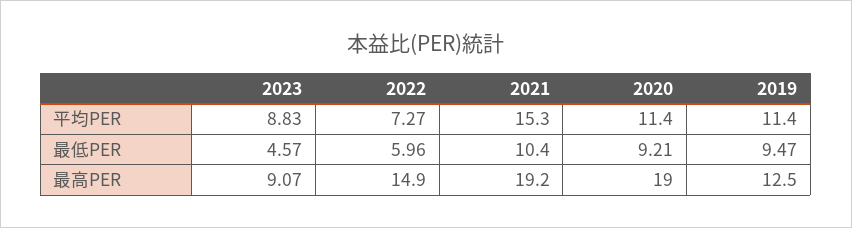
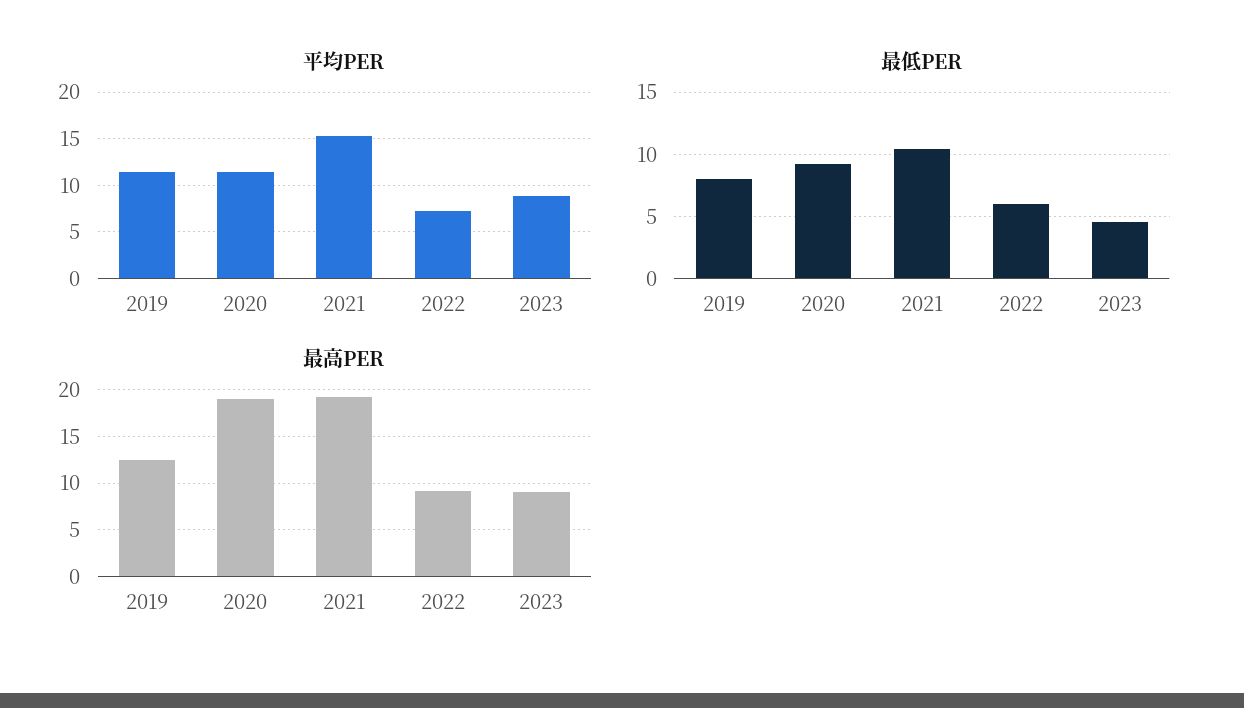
  {
    "平均PER": {
      "2023": 8.83,
      "2022": 7.27,
      "2021": 15.3,
      "2020": 11.4,
      "2019": 11.4
    },
    "最低PER": {
      "2023": 4.57,
      "2022": 5.96,
      "2021": 10.4,
      "2020": 9.21,
-     "2019": 9.47
+     "2019": 8
    },
    "最高PER": {
      "2023": 9.07,
-     "2022": 14.9,
+     "2022": 9,
      "2021": 19.2,
      "2020": 19,
      "2019": 12.5
    }
  }

